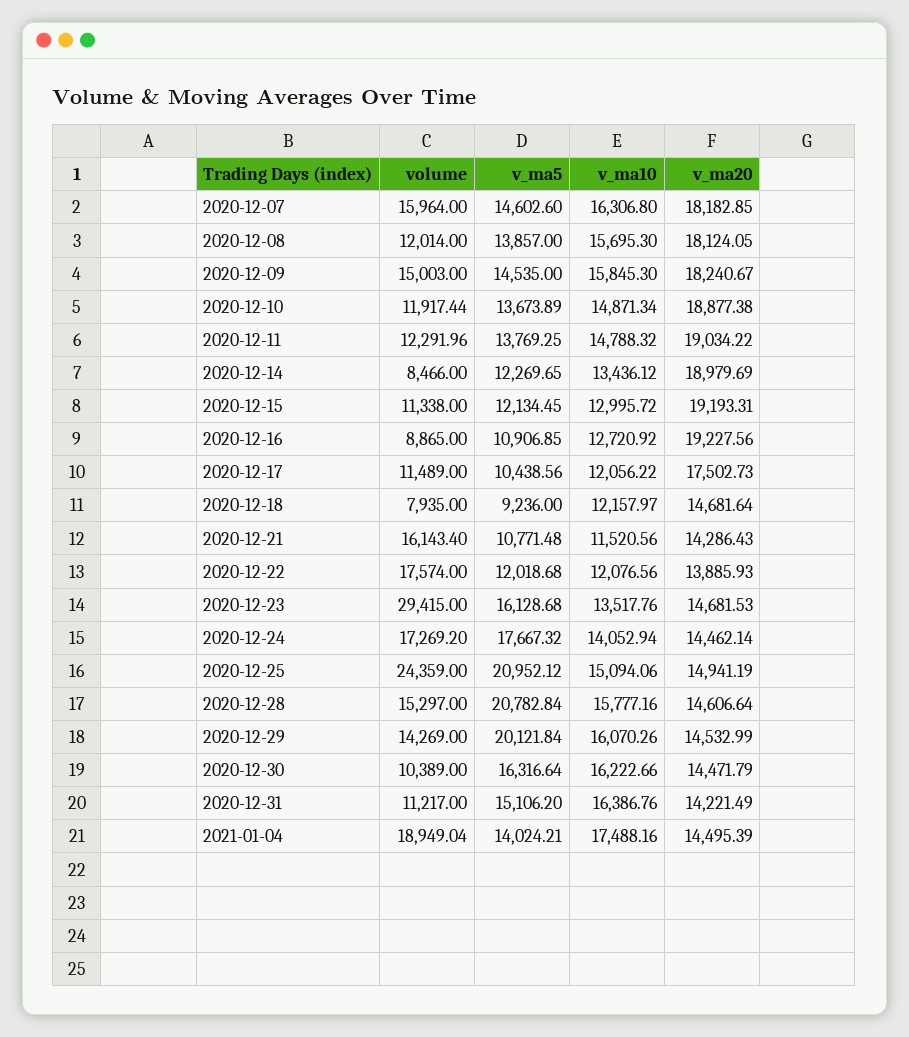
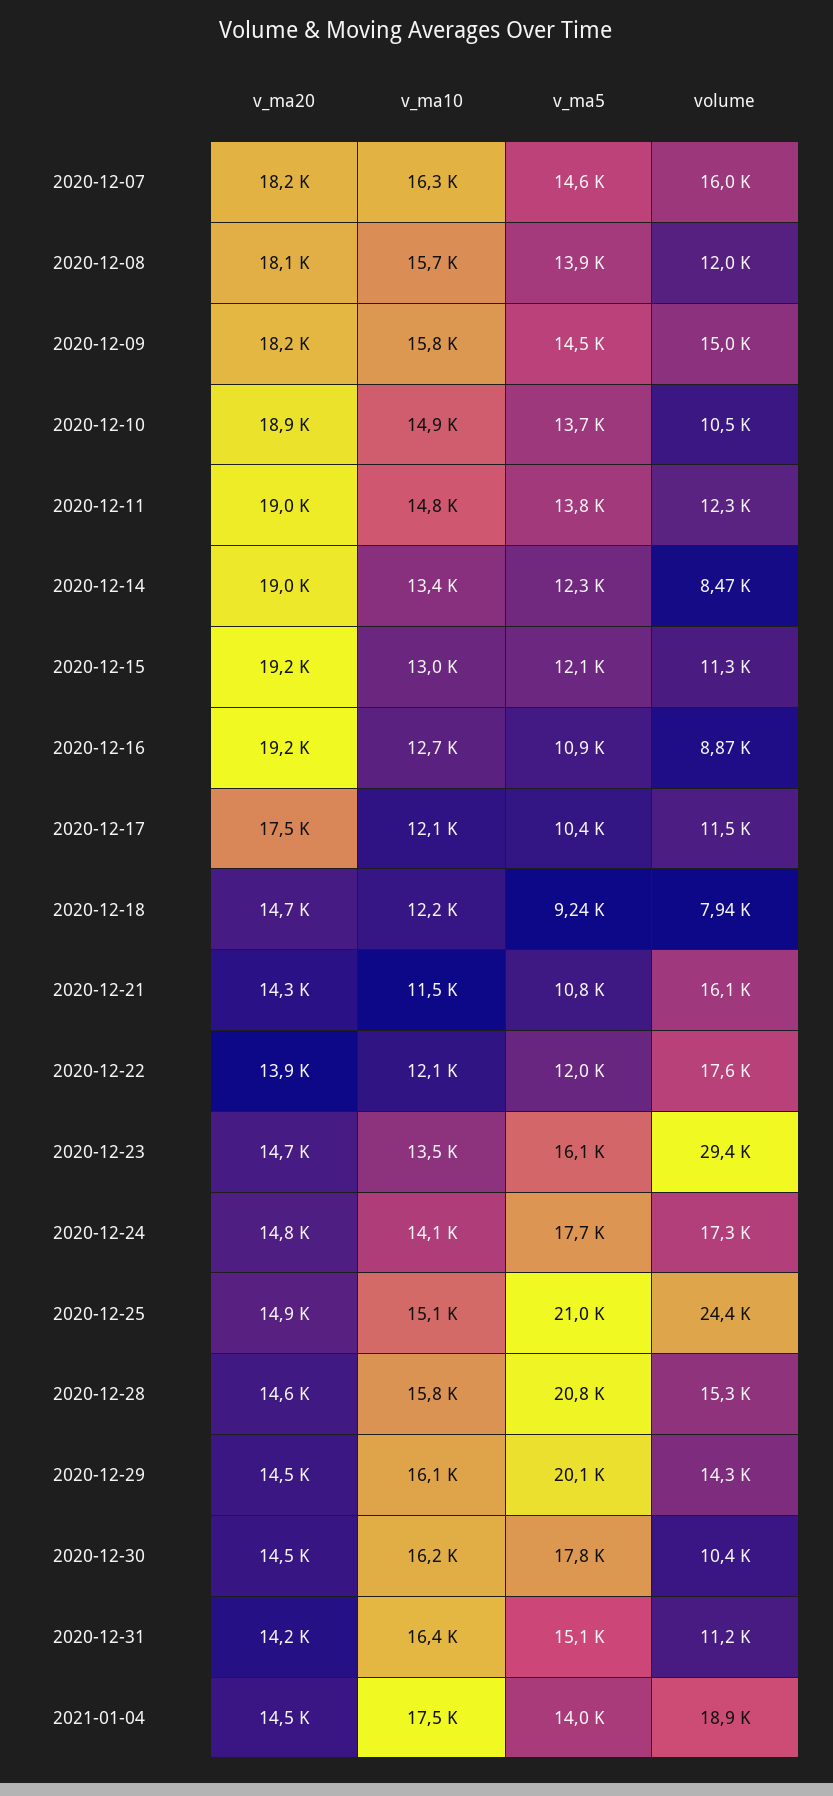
  {
    "volume": {
      "2020-12-07": 15964,
      "2020-12-08": 12014,
      "2020-12-09": 15003,
-     "2020-12-10": 11917.44,
+     "2020-12-10": 10500,
      "2020-12-11": 12291.96,
      "2020-12-14": 8466,
      "2020-12-15": 11338,
      "2020-12-16": 8865,
      "2020-12-17": 11489,
      "2020-12-18": 7935,
      "2020-12-21": 16143.4,
      "2020-12-22": 17574,
      "2020-12-23": 29415,
      "2020-12-24": 17269.2,
      "2020-12-25": 24359,
      "2020-12-28": 15297,
      "2020-12-29": 14269,
      "2020-12-30": 10389,
      "2020-12-31": 11217,
      "2021-01-04": 18949.04
    },
    "v_ma5": {
      "2020-12-07": 14602.6,
      "2020-12-08": 13857,
      "2020-12-09": 14535,
      "2020-12-10": 13673.89,
      "2020-12-11": 13769.25,
      "2020-12-14": 12269.65,
      "2020-12-15": 12134.45,
      "2020-12-16": 10906.85,
      "2020-12-17": 10438.56,
      "2020-12-18": 9236,
      "2020-12-21": 10771.48,
      "2020-12-22": 12018.68,
      "2020-12-23": 16128.68,
      "2020-12-24": 17667.32,
      "2020-12-25": 20952.12,
      "2020-12-28": 20782.84,
      "2020-12-29": 20121.84,
-     "2020-12-30": 16316.64,
+     "2020-12-30": 17800,
      "2020-12-31": 15106.2,
      "2021-01-04": 14024.21
    },
    "v_ma10": {
      "2020-12-07": 16306.8,
      "2020-12-08": 15695.3,
      "2020-12-09": 15845.3,
      "2020-12-10": 14871.34,
      "2020-12-11": 14788.32,
      "2020-12-14": 13436.12,
      "2020-12-15": 12995.72,
      "2020-12-16": 12720.92,
      "2020-12-17": 12056.22,
      "2020-12-18": 12157.97,
      "2020-12-21": 11520.56,
      "2020-12-22": 12076.56,
      "2020-12-23": 13517.76,
      "2020-12-24": 14052.94,
      "2020-12-25": 15094.06,
      "2020-12-28": 15777.16,
      "2020-12-29": 16070.26,
      "2020-12-30": 16222.66,
      "2020-12-31": 16386.76,
      "2021-01-04": 17488.16
    },
    "v_ma20": {
      "2020-12-07": 18182.85,
      "2020-12-08": 18124.05,
      "2020-12-09": 18240.67,
      "2020-12-10": 18877.38,
      "2020-12-11": 19034.22,
      "2020-12-14": 18979.69,
      "2020-12-15": 19193.31,
      "2020-12-16": 19227.56,
      "2020-12-17": 17502.73,
      "2020-12-18": 14681.64,
      "2020-12-21": 14286.43,
      "2020-12-22": 13885.93,
      "2020-12-23": 14681.53,
-     "2020-12-24": 14462.14,
+     "2020-12-24": 14800,
      "2020-12-25": 14941.19,
      "2020-12-28": 14606.64,
      "2020-12-29": 14532.99,
      "2020-12-30": 14471.79,
      "2020-12-31": 14221.49,
      "2021-01-04": 14495.39
    }
  }

